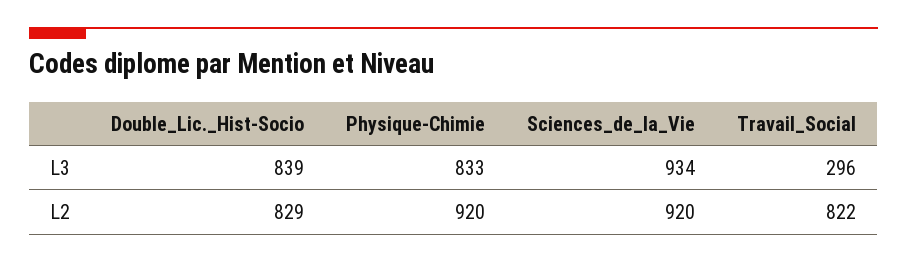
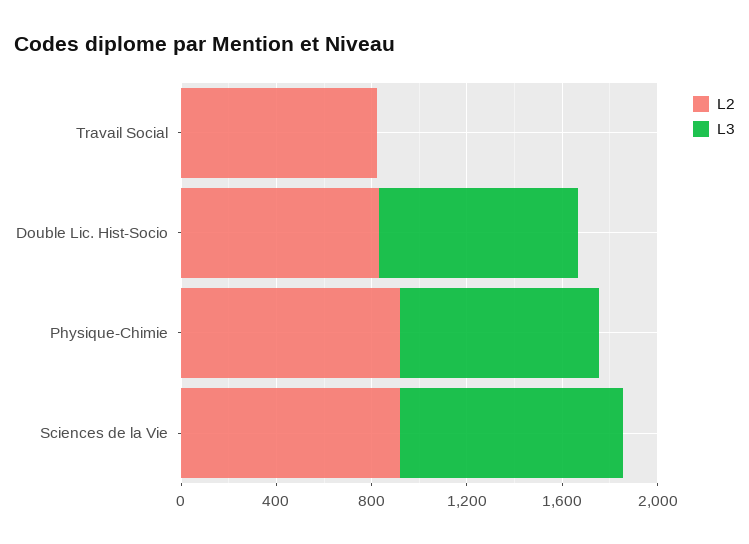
  {
    "L3": {
      "Double_Lic._Hist-Socio": 839,
      "Physique-Chimie": 833,
      "Sciences_de_la_Vie": 934,
-     "Travail_Social": 296
+     "Travail_Social": 0
    },
    "L2": {
      "Double_Lic._Hist-Socio": 829,
      "Physique-Chimie": 920,
      "Sciences_de_la_Vie": 920,
      "Travail_Social": 822
    }
  }

